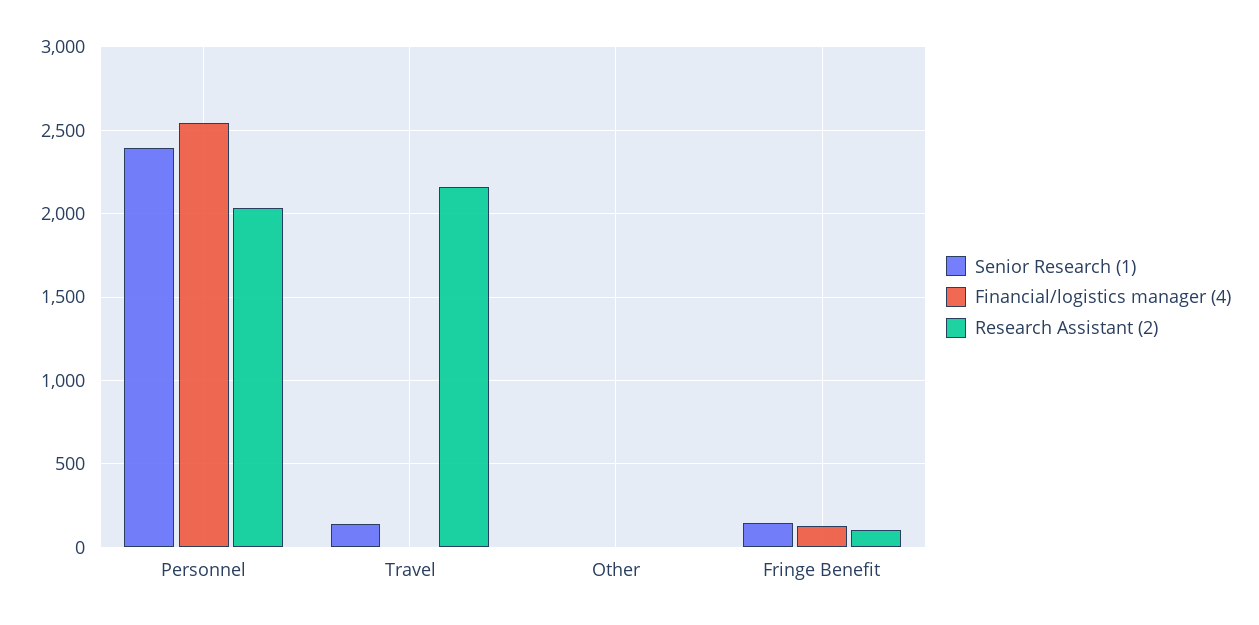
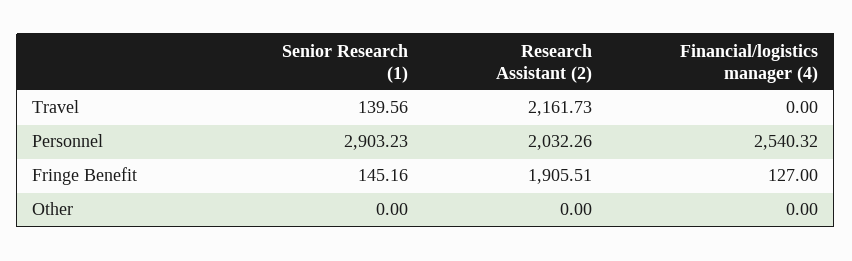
  {
    "Senior Research (1)": {
-     "Personnel": 2400,
+     "Personnel": 2903.23,
      "Travel": 139.56,
      "Other": 0,
      "Fringe Benefit": 145.16
    },
    "Financial/logistics manager (4)": {
      "Personnel": 2540.32,
      "Travel": 0,
      "Other": 0,
      "Fringe Benefit": 127
    },
    "Research Assistant (2)": {
      "Personnel": 2032.26,
      "Travel": 2161.73,
      "Other": 0,
-     "Fringe Benefit": 100
+     "Fringe Benefit": 1905.51
    }
  }

